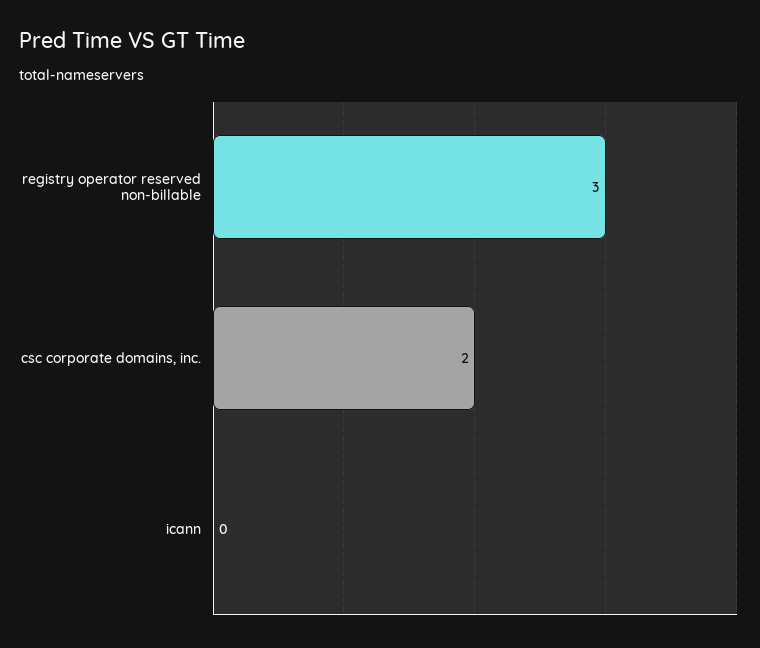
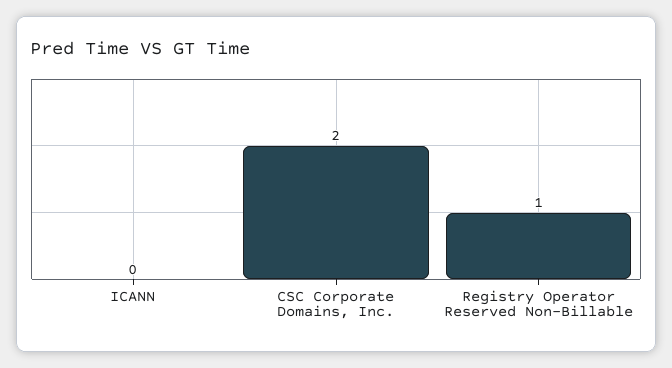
  {
-   "registry operator reserved non-billable": 3,
+   "registry operator reserved non-billable": 1,
    "csc corporate domains, inc.": 2,
    "icann": 0
  }

